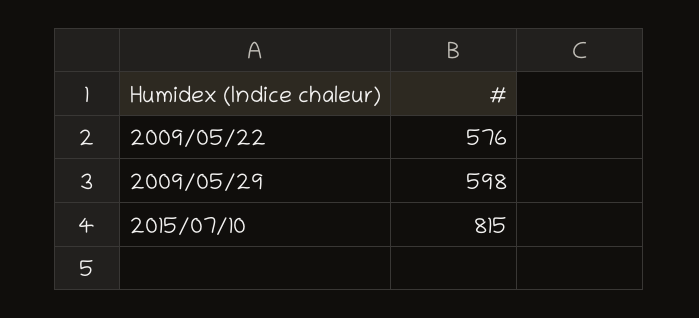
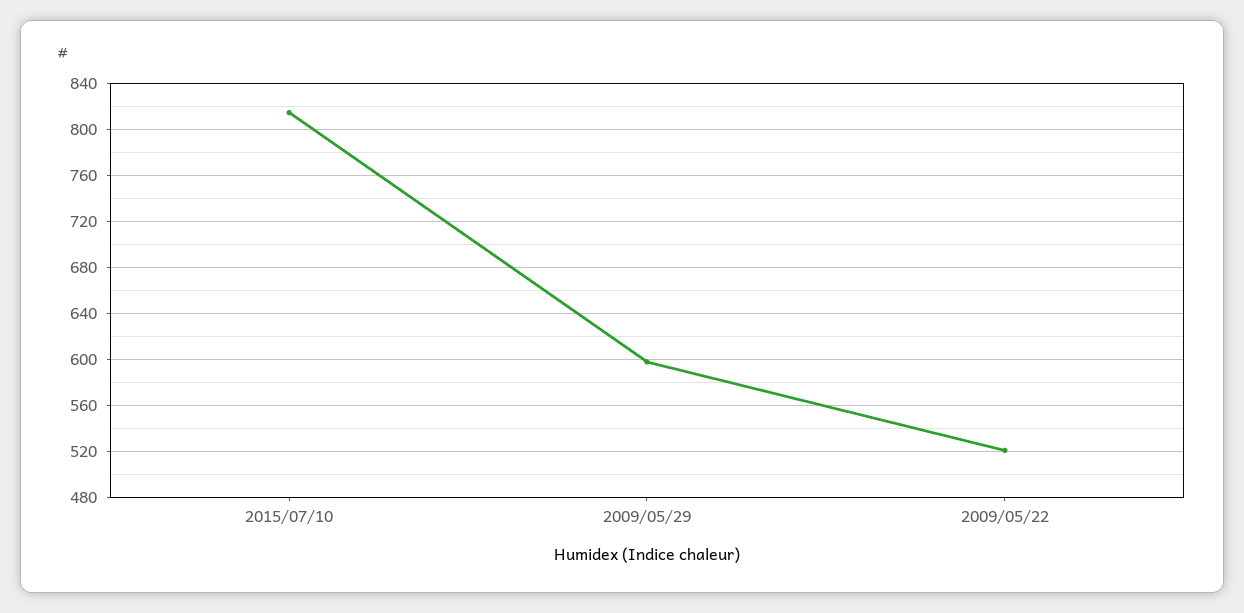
  {
-   "2009/05/22": 576,
+   "2009/05/22": 520,
    "2009/05/29": 598,
    "2015/07/10": 815
  }

